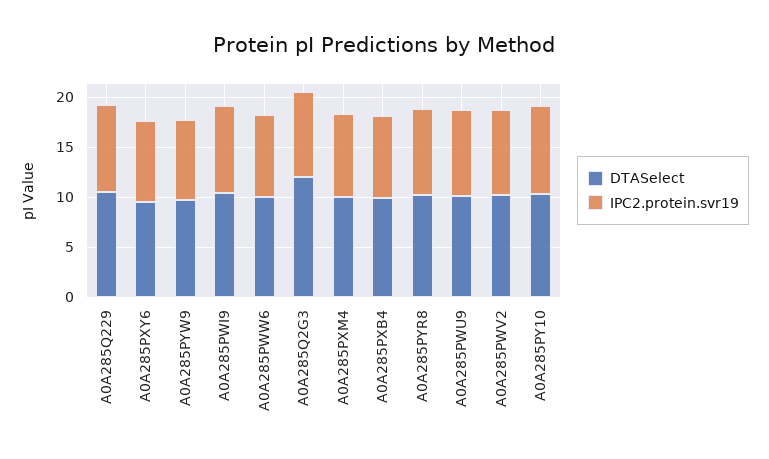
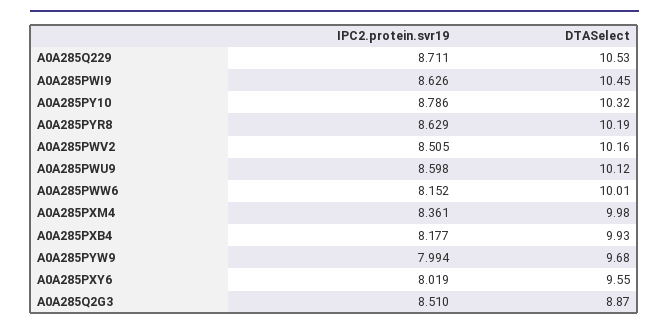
  {
    "DTASelect": {
      "A0A285Q229": 10.53,
      "A0A285PXY6": 9.55,
      "A0A285PYW9": 9.68,
      "A0A285PWI9": 10.45,
      "A0A285PWW6": 10.01,
-     "A0A285Q2G3": 12,
+     "A0A285Q2G3": 8.87,
      "A0A285PXM4": 9.98,
      "A0A285PXB4": 9.93,
      "A0A285PYR8": 10.19,
      "A0A285PWU9": 10.12,
      "A0A285PWV2": 10.16,
      "A0A285PY10": 10.32
    },
    "IPC2.protein.svr19": {
      "A0A285Q229": 8.711,
      "A0A285PXY6": 8.019,
      "A0A285PYW9": 7.994,
      "A0A285PWI9": 8.626,
      "A0A285PWW6": 8.152,
      "A0A285Q2G3": 8.51,
      "A0A285PXM4": 8.361,
      "A0A285PXB4": 8.177,
      "A0A285PYR8": 8.629,
      "A0A285PWU9": 8.598,
      "A0A285PWV2": 8.505,
      "A0A285PY10": 8.786
    }
  }

